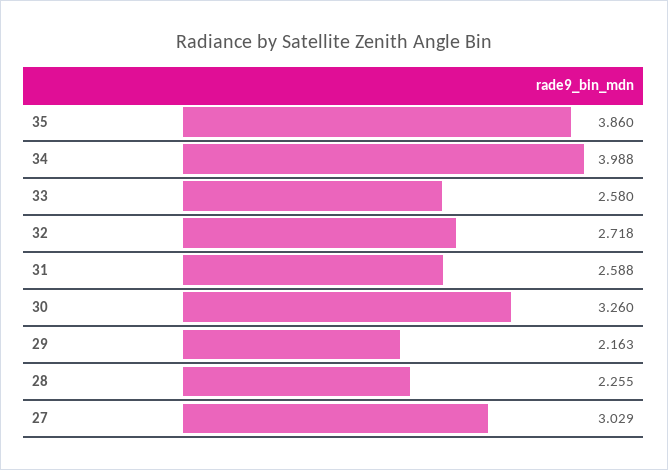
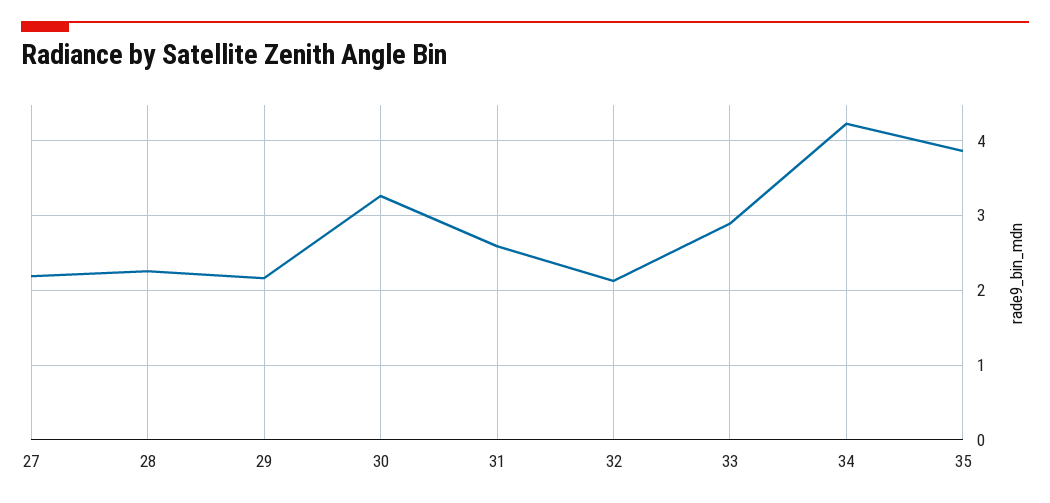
  {
    "35": 3.86,
-   "34": 3.988,
+   "34": 4.2,
-   "33": 2.58,
+   "33": 2.9,
-   "32": 2.718,
+   "32": 2.1,
    "31": 2.588,
    "30": 3.26,
    "29": 2.163,
    "28": 2.255,
-   "27": 3.029
+   "27": 2.2
  }

